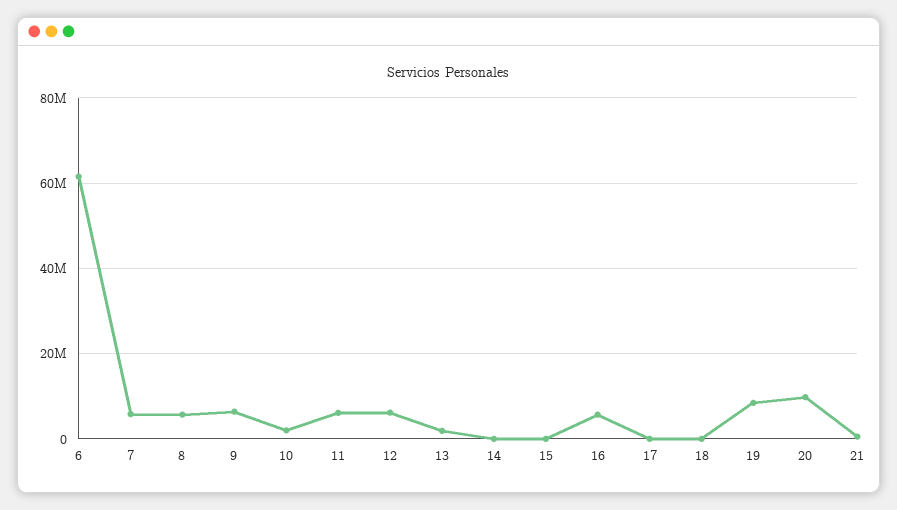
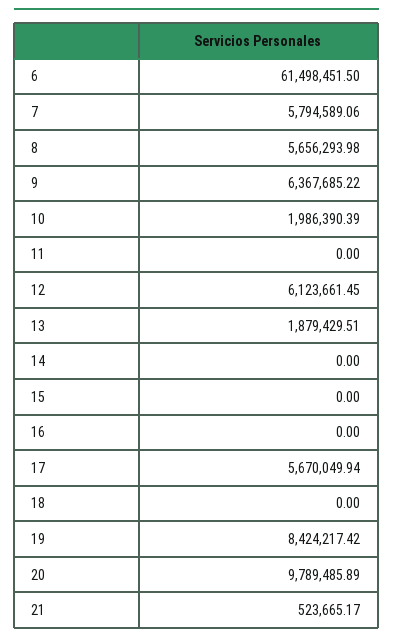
  {
    "6": 61498451.5,
    "7": 5794589.06,
    "8": 5656293.98,
    "9": 6367685.22,
    "10": 1986390.39,
-   "11": 6000000,
+   "11": 0,
    "12": 6123661.45,
    "13": 1879429.51,
    "14": 0,
    "15": 0,
-   "16": 6000000,
+   "16": 0,
-   "17": 0,
+   "17": 5670049.94,
    "18": 0,
    "19": 8424217.42,
    "20": 9789485.89,
    "21": 523665.17
  }

